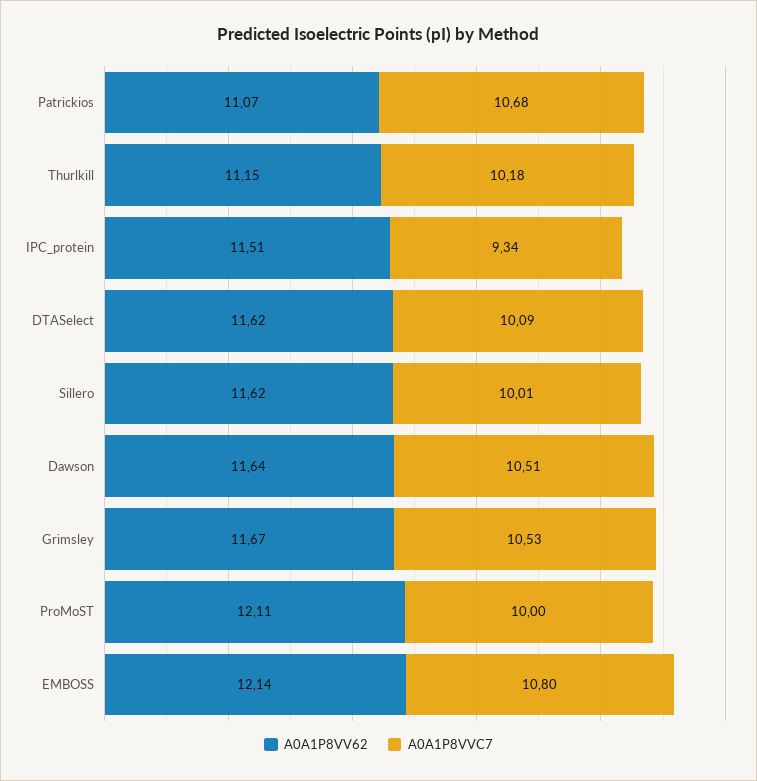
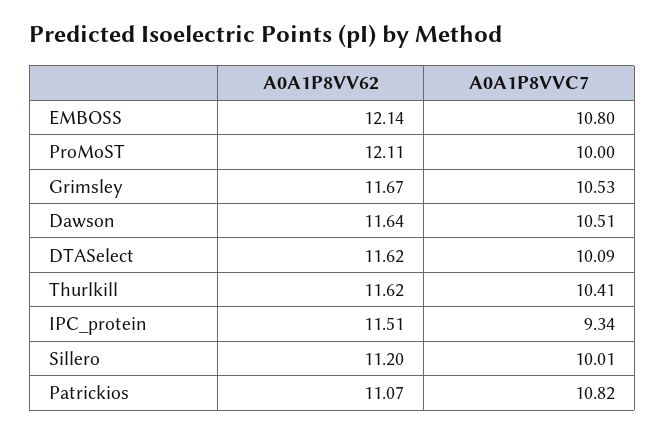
  {
    "A0A1P8VV62": {
      "Patrickios": 11.07,
-     "Thurlkill": 11.15,
+     "Thurlkill": 11.62,
      "IPC_protein": 11.51,
      "DTASelect": 11.62,
-     "Sillero": 11.62,
+     "Sillero": 11.2,
      "Dawson": 11.64,
      "Grimsley": 11.67,
      "ProMoST": 12.11,
      "EMBOSS": 12.14
    },
    "A0A1P8VVC7": {
-     "Patrickios": 10.68,
+     "Patrickios": 10.82,
-     "Thurlkill": 10.18,
+     "Thurlkill": 10.41,
      "IPC_protein": 9.34,
      "DTASelect": 10.09,
      "Sillero": 10.01,
      "Dawson": 10.51,
      "Grimsley": 10.53,
      "ProMoST": 10,
      "EMBOSS": 10.8
    }
  }

